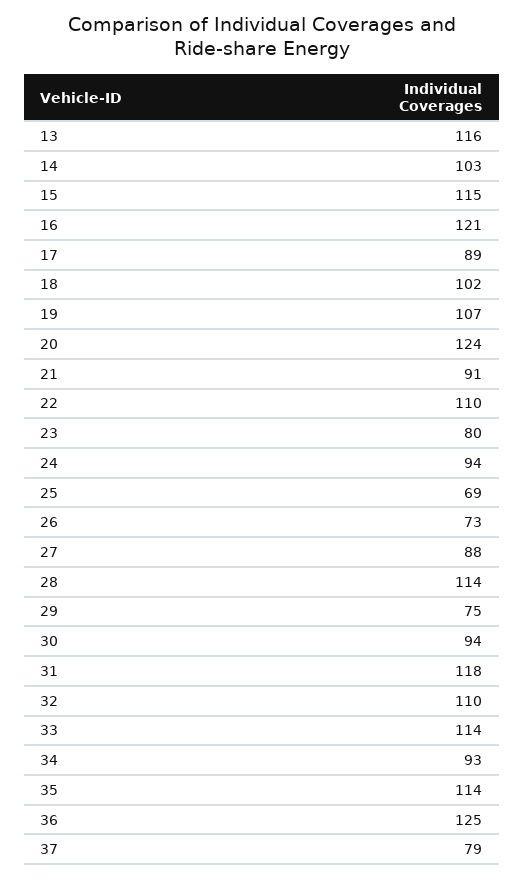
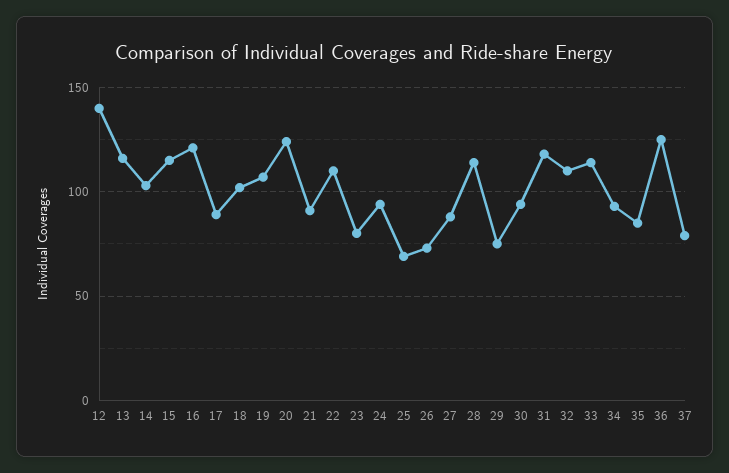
  {
    "13": 116,
    "14": 103,
    "15": 115,
    "16": 121,
    "17": 89,
    "18": 102,
    "19": 107,
    "20": 124,
    "21": 91,
    "22": 110,
    "23": 80,
    "24": 94,
    "25": 69,
    "26": 73,
    "27": 88,
    "28": 114,
    "29": 75,
    "30": 94,
    "31": 118,
    "32": 110,
    "33": 114,
    "34": 93,
-   "35": 114,
+   "35": 85,
    "36": 125,
-   "37": 79
+   "37": 79,
+   "12": 140
  }

